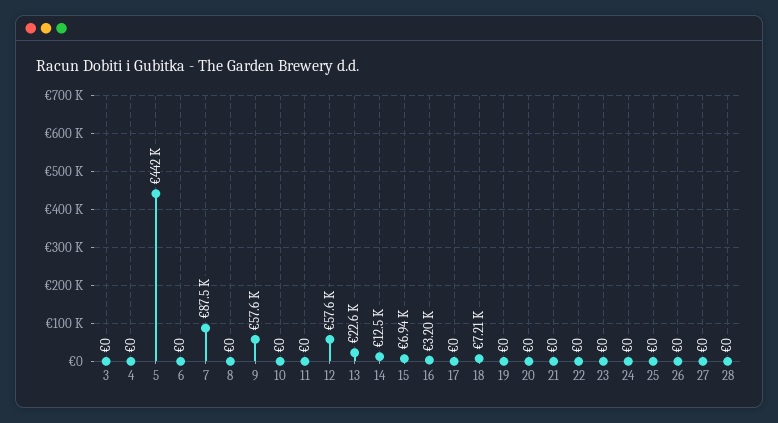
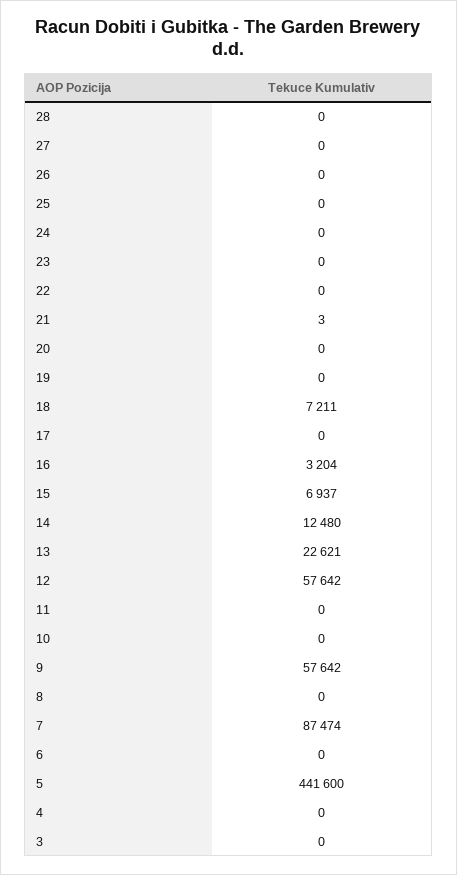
  {
    "3": 0,
    "4": 0,
    "5": 441600,
    "6": 0,
    "7": 87474,
    "8": 0,
    "9": 57642,
    "10": 0,
    "11": 0,
    "12": 57642,
    "13": 22621,
    "14": 12480,
    "15": 6937,
    "16": 3204,
    "17": 0,
    "18": 7211,
    "19": 0,
    "20": 0,
-   "21": 0,
+   "21": 3,
    "22": 0,
    "23": 0,
    "24": 0,
    "25": 0,
    "26": 0,
    "27": 0,
    "28": 0
  }

